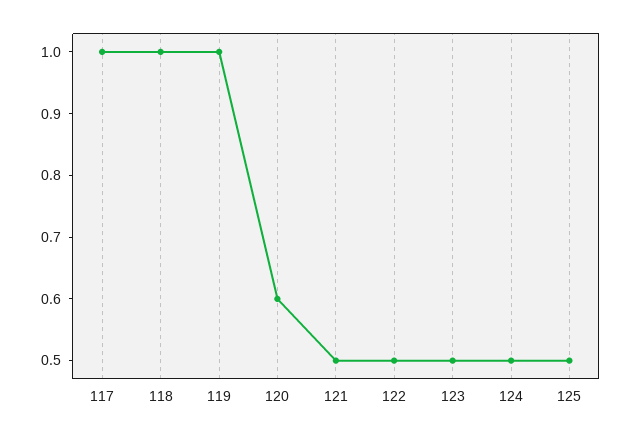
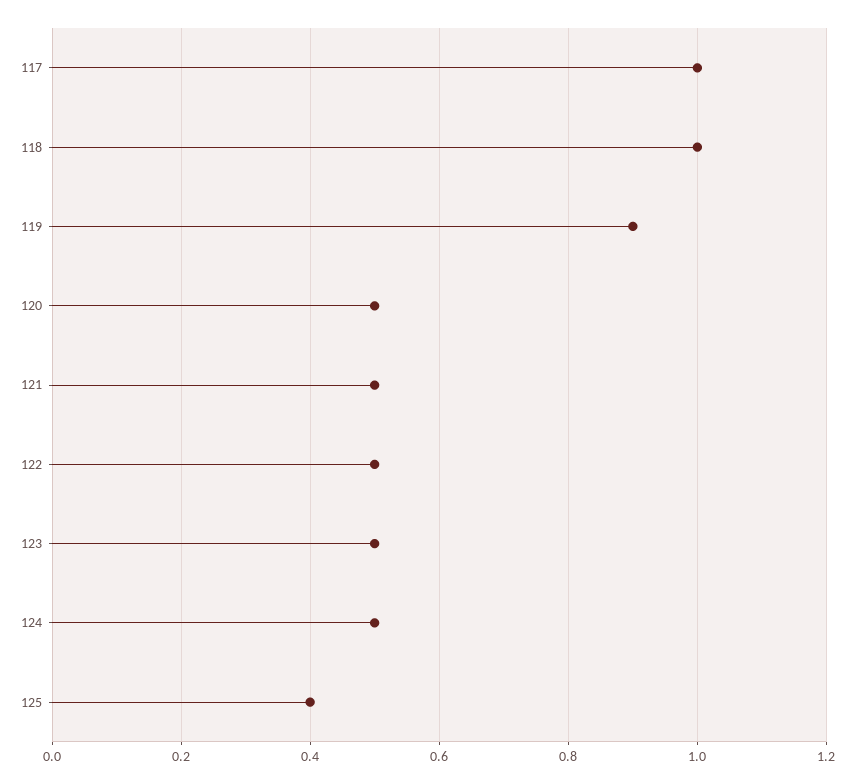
  {
    "117": 1,
    "118": 1,
-   "119": 1,
+   "119": 0.9,
-   "120": 0.6,
+   "120": 0.5,
    "121": 0.5,
    "122": 0.5,
    "123": 0.5,
    "124": 0.5,
-   "125": 0.5
+   "125": 0.4
  }

